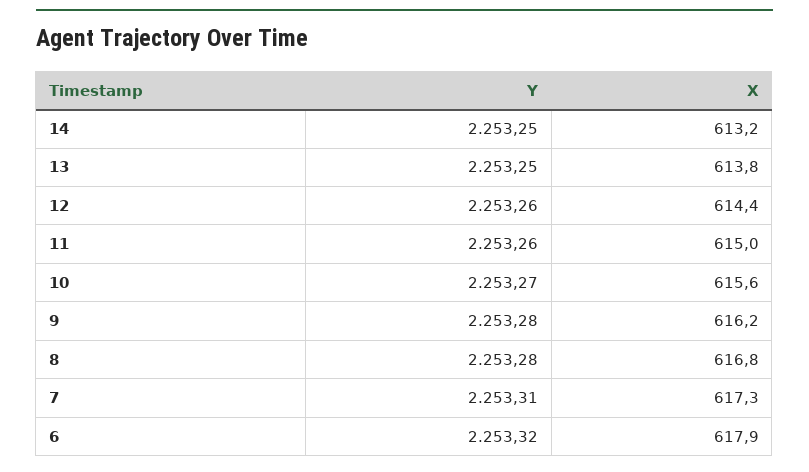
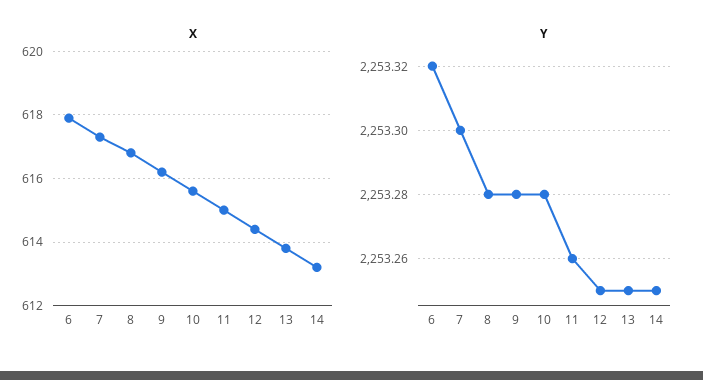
  {
    "Y": {
      "14": 2253.25,
      "13": 2253.25,
-     "12": 2253.26,
+     "12": 2253.25,
      "11": 2253.26,
-     "10": 2253.27,
+     "10": 2253.28,
      "9": 2253.28,
      "8": 2253.28,
-     "7": 2253.31,
+     "7": 2253.3,
      "6": 2253.32
    },
    "X": {
      "14": 613.2,
      "13": 613.8,
      "12": 614.4,
      "11": 615,
      "10": 615.6,
      "9": 616.2,
      "8": 616.8,
      "7": 617.3,
      "6": 617.9
    }
  }

